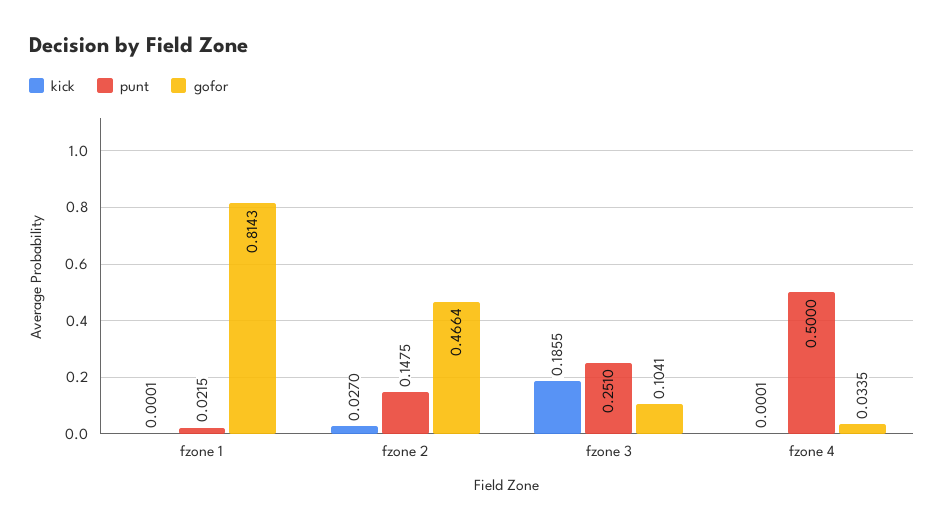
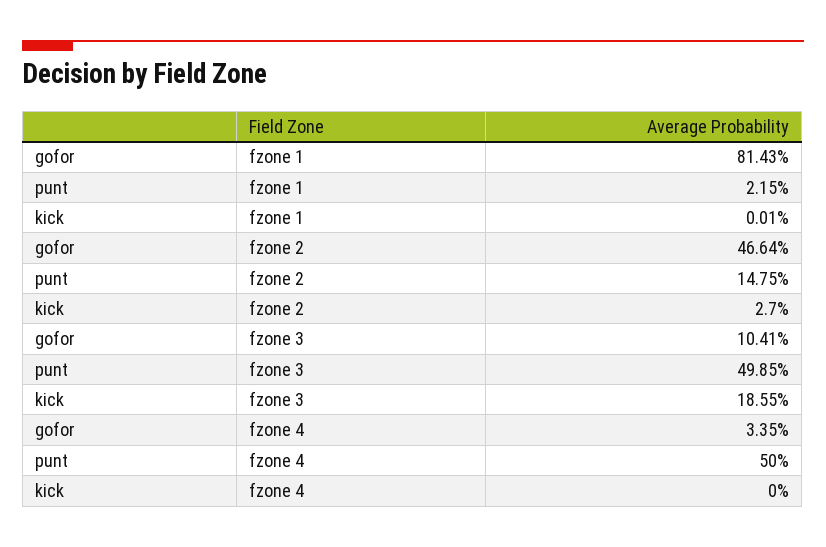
  {
    "kick": {
      "fzone 1": 0.0001,
      "fzone 2": 0.027,
      "fzone 3": 0.1855,
-     "fzone 4": 0.0001
+     "fzone 4": 0
    },
    "punt": {
      "fzone 1": 0.0215,
      "fzone 2": 0.1475,
-     "fzone 3": 0.251,
+     "fzone 3": 0.4985,
      "fzone 4": 0.5
    },
    "gofor": {
      "fzone 1": 0.8143,
      "fzone 2": 0.4664,
      "fzone 3": 0.1041,
      "fzone 4": 0.0335
    }
  }

